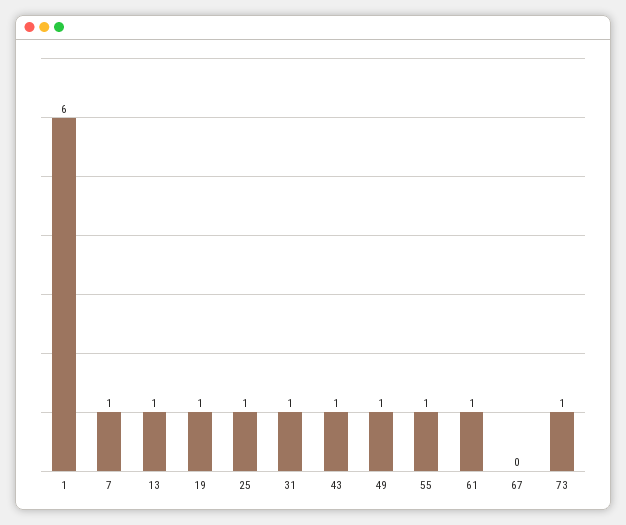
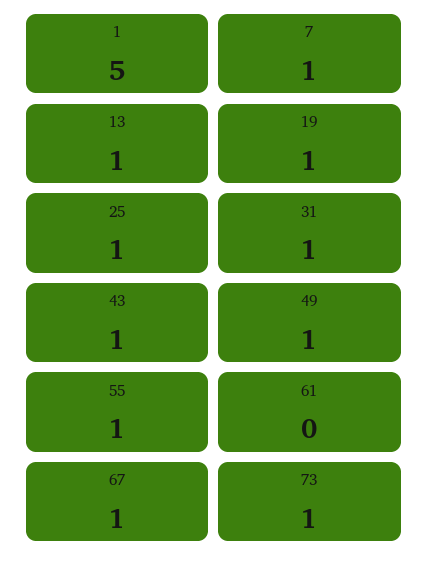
  {
-   "1": 6,
+   "1": 5,
    "7": 1,
    "13": 1,
    "19": 1,
    "25": 1,
    "31": 1,
    "43": 1,
    "49": 1,
    "55": 1,
-   "61": 1,
+   "61": 0,
-   "67": 0,
+   "67": 1,
    "73": 1
  }

